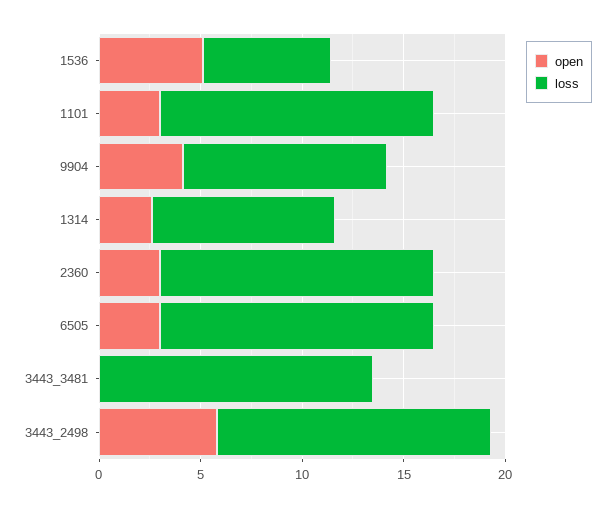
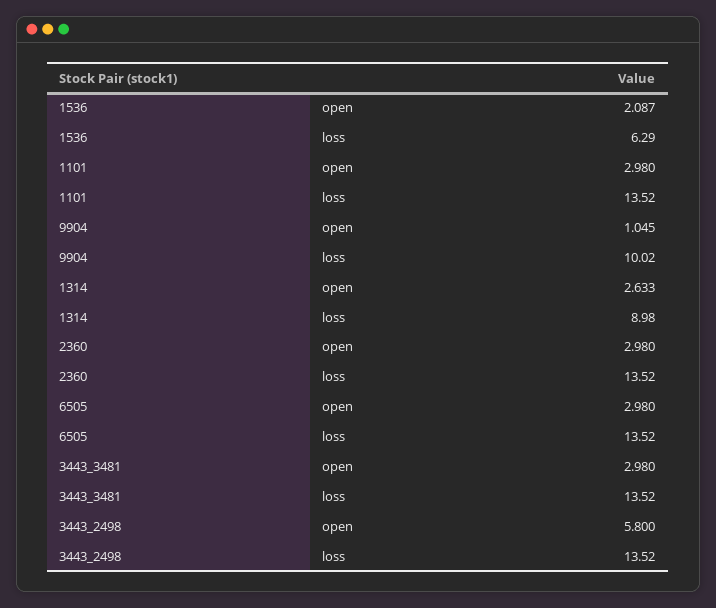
  {
    "open": {
-     "1536": 5,
+     "1536": 2.087,
      "1101": 2.98,
-     "9904": 4,
+     "9904": 1.045,
      "1314": 2.633,
      "2360": 2.98,
      "6505": 2.98,
-     "3443_3481": 0,
+     "3443_3481": 2.98,
      "3443_2498": 5.8
    },
    "loss": {
      "1536": 6.29,
      "1101": 13.52,
      "9904": 10.02,
      "1314": 8.98,
      "2360": 13.52,
      "6505": 13.52,
      "3443_3481": 13.52,
      "3443_2498": 13.52
    }
  }

